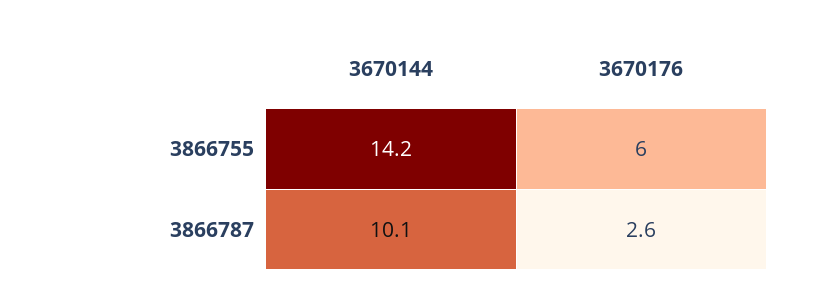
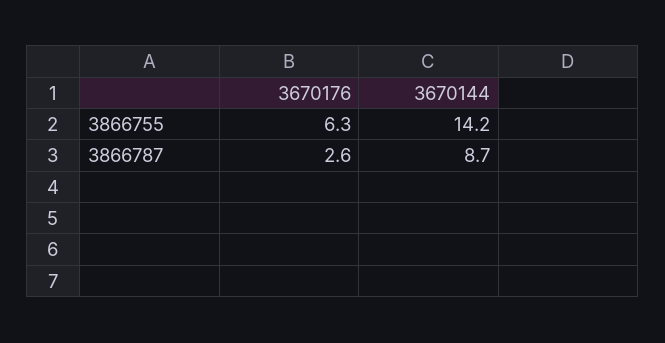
  {
    "3670144": {
      "3866755": 14.2,
-     "3866787": 10.1
+     "3866787": 8.7
    },
    "3670176": {
-     "3866755": 6,
+     "3866755": 6.3,
      "3866787": 2.6
    }
  }

